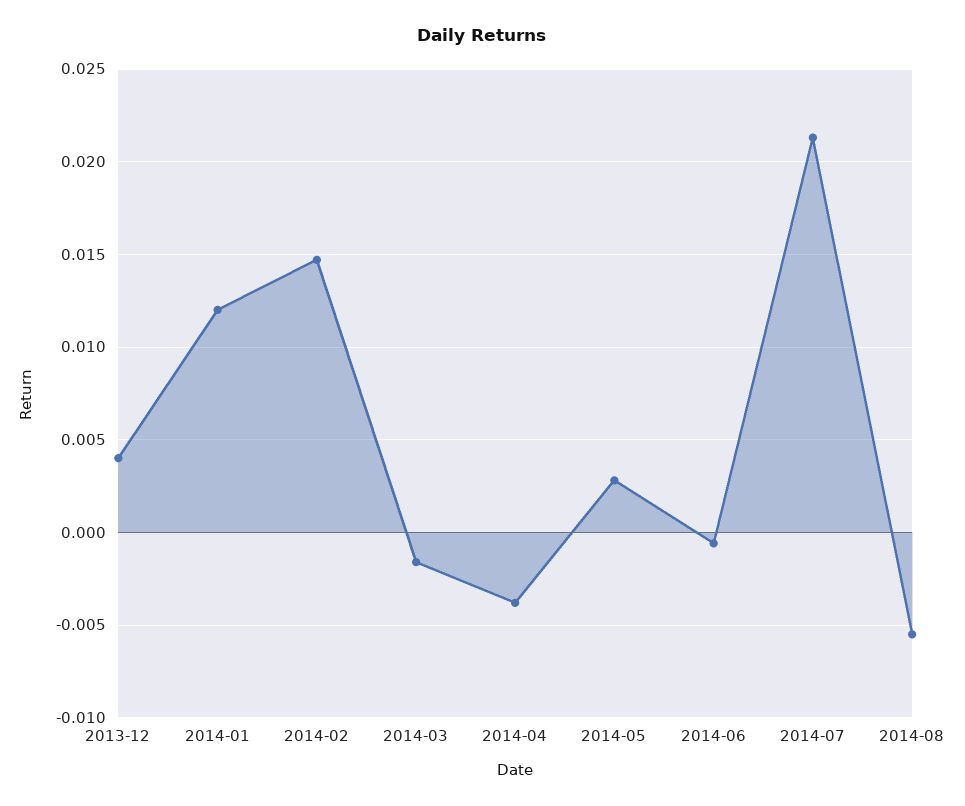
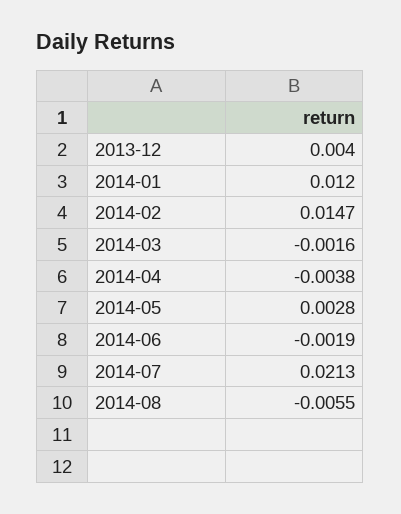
  {
    "2013-12": 0.004,
    "2014-01": 0.012,
    "2014-02": 0.0147,
    "2014-03": -0.0016,
    "2014-04": -0.0038,
    "2014-05": 0.0028,
-   "2014-06": -0.0005,
+   "2014-06": -0.0019,
    "2014-07": 0.0213,
    "2014-08": -0.0055
  }

